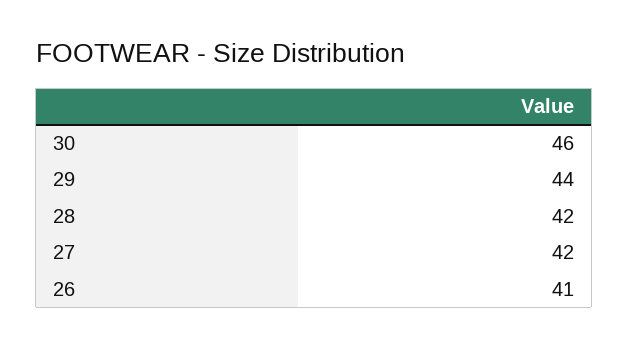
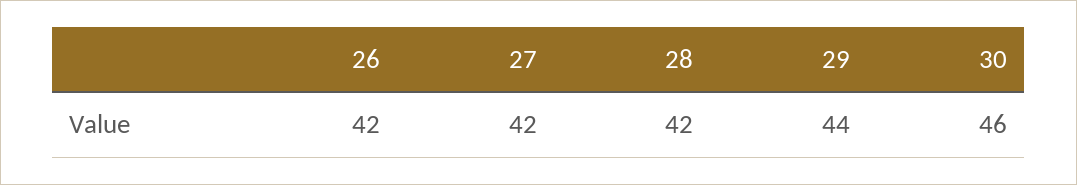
  {
    "30": 46,
    "29": 44,
    "28": 42,
    "27": 42,
-   "26": 41
+   "26": 42
  }

